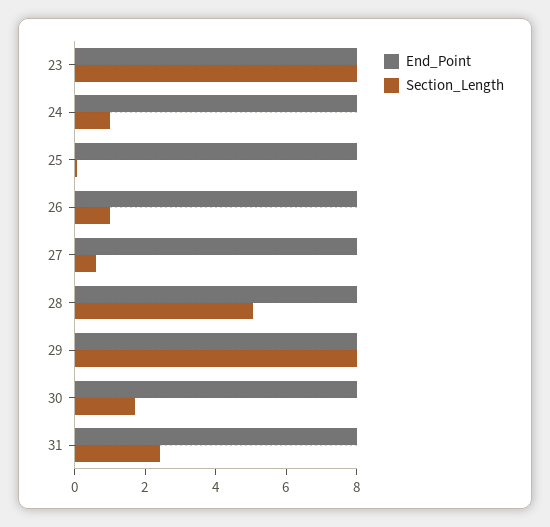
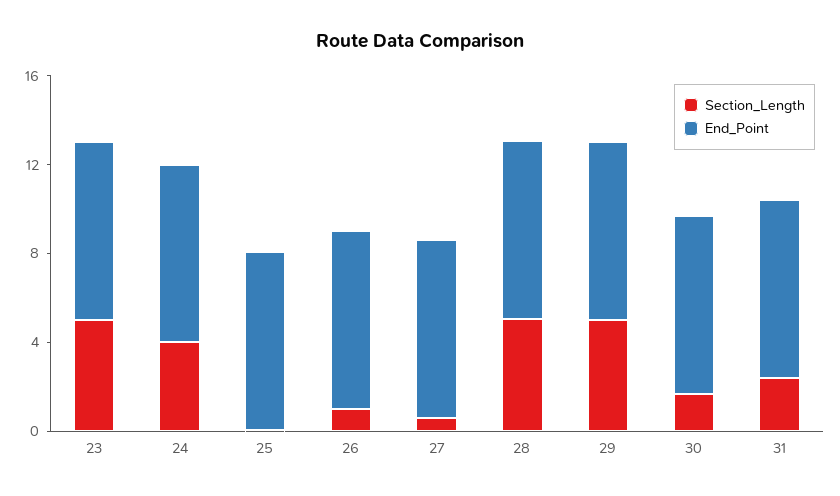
  {
    "End_Point": {
      "23": 8,
      "24": 8,
      "25": 8,
      "26": 8,
      "27": 8,
      "28": 8,
      "29": 8,
      "30": 8,
      "31": 8
    },
    "Section_Length": {
-     "23": 8,
+     "23": 5,
-     "24": 1,
+     "24": 4,
      "25": 0,
      "26": 1,
      "27": 0.5,
      "28": 5,
-     "29": 8,
+     "29": 5,
      "30": 1.5,
      "31": 2.5
    }
  }

